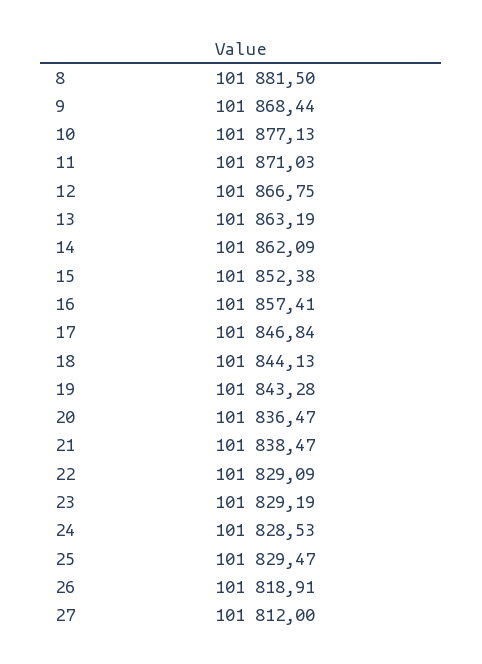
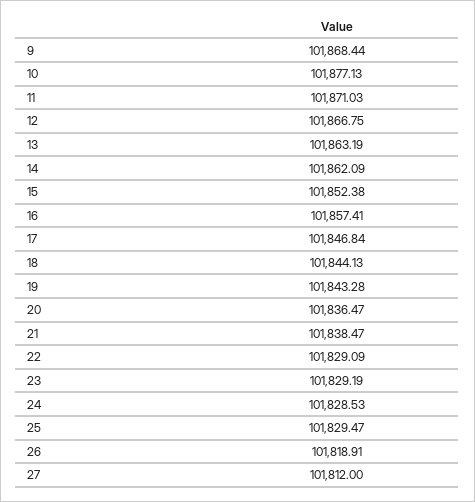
  {
-   "8": 101881.5,
    "9": 101868.44,
    "10": 101877.13,
    "11": 101871.03,
    "12": 101866.75,
    "13": 101863.19,
    "14": 101862.09,
    "15": 101852.38,
    "16": 101857.41,
    "17": 101846.84,
    "18": 101844.13,
    "19": 101843.28,
    "20": 101836.47,
    "21": 101838.47,
    "22": 101829.09,
    "23": 101829.19,
    "24": 101828.53,
    "25": 101829.47,
    "26": 101818.91,
    "27": 101812
  }

